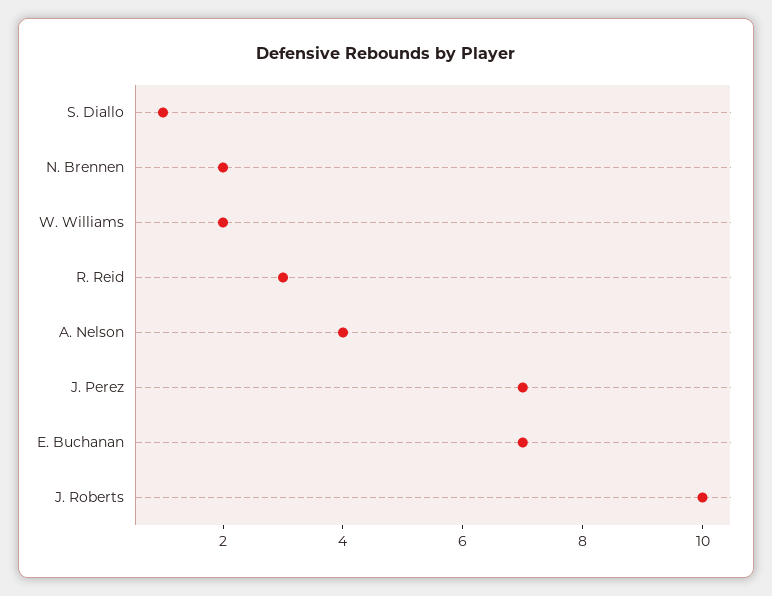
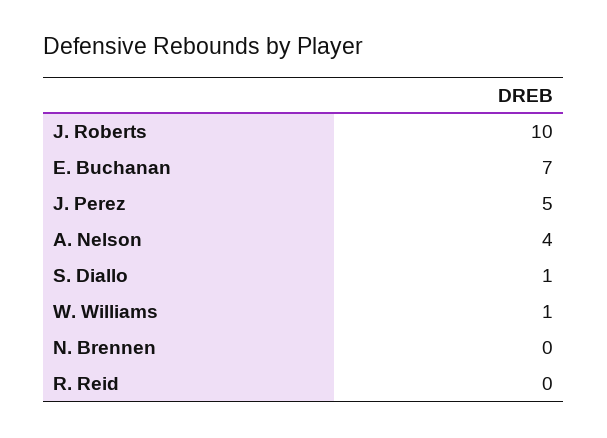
  {
    "S. Diallo": 1,
-   "N. Brennen": 2,
+   "N. Brennen": 0,
-   "W. Williams": 2,
+   "W. Williams": 1,
-   "R. Reid": 3,
+   "R. Reid": 0,
    "A. Nelson": 4,
-   "J. Perez": 7,
+   "J. Perez": 5,
    "E. Buchanan": 7,
    "J. Roberts": 10
  }

